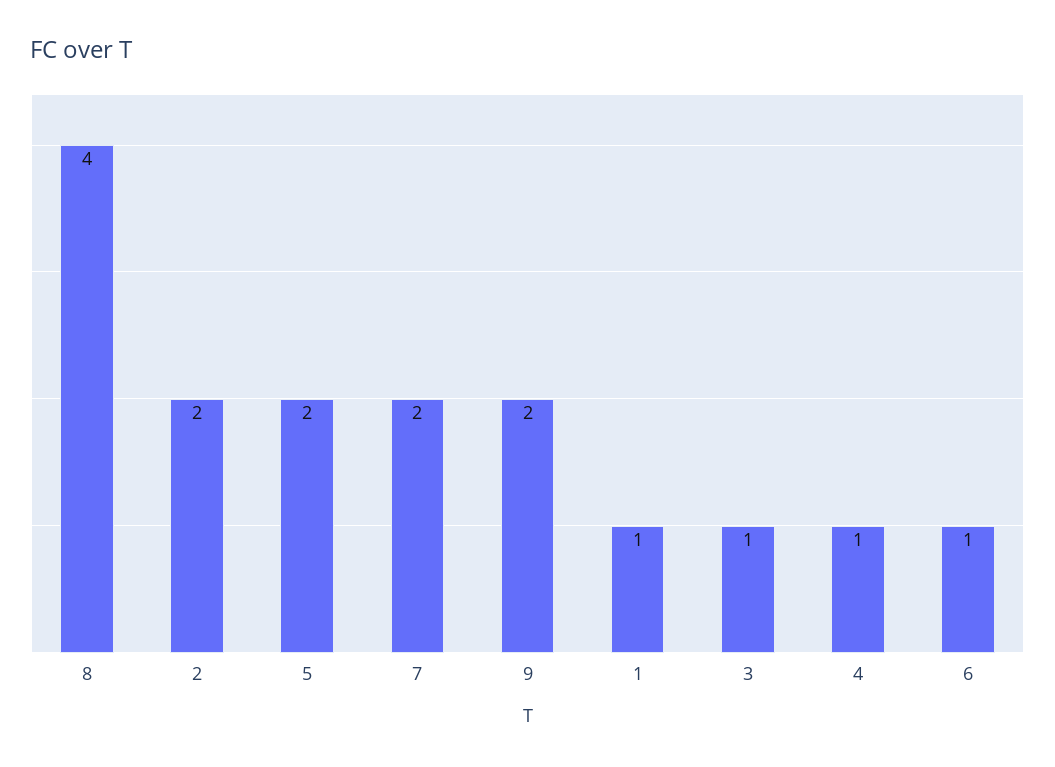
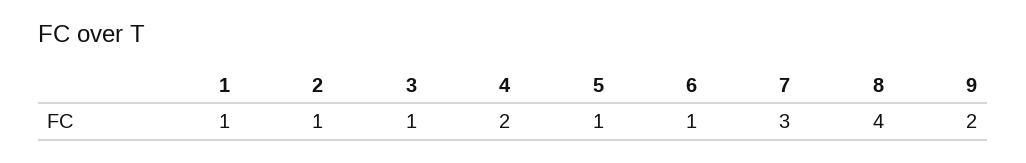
  {
    "8": 4,
-   "2": 2,
+   "2": 1,
-   "5": 2,
+   "5": 1,
-   "7": 2,
+   "7": 3,
    "9": 2,
    "1": 1,
    "3": 1,
-   "4": 1,
+   "4": 2,
    "6": 1
  }

